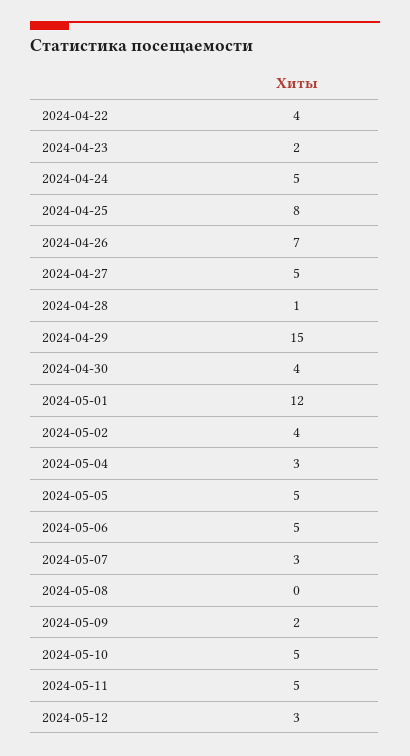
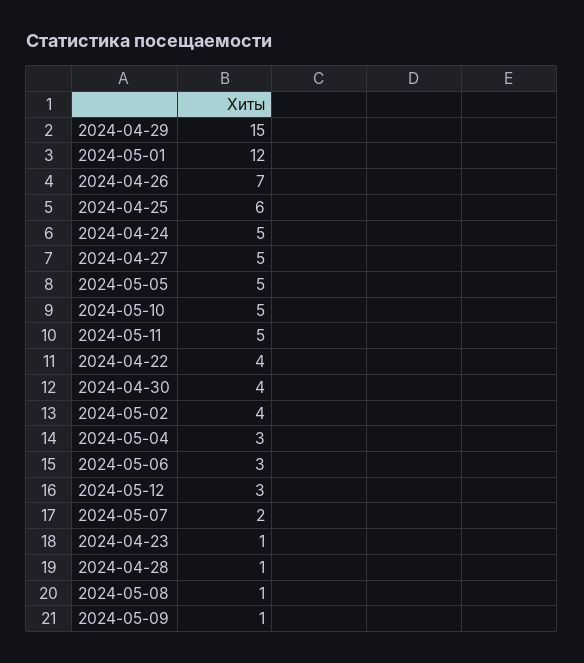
  {
    "2024-04-22": 4,
-   "2024-04-23": 2,
+   "2024-04-23": 1,
    "2024-04-24": 5,
-   "2024-04-25": 8,
+   "2024-04-25": 6,
    "2024-04-26": 7,
    "2024-04-27": 5,
    "2024-04-28": 1,
    "2024-04-29": 15,
    "2024-04-30": 4,
    "2024-05-01": 12,
    "2024-05-02": 4,
    "2024-05-04": 3,
    "2024-05-05": 5,
-   "2024-05-06": 5,
+   "2024-05-06": 3,
-   "2024-05-07": 3,
+   "2024-05-07": 2,
-   "2024-05-08": 0,
+   "2024-05-08": 1,
-   "2024-05-09": 2,
+   "2024-05-09": 1,
    "2024-05-10": 5,
    "2024-05-11": 5,
    "2024-05-12": 3
  }

